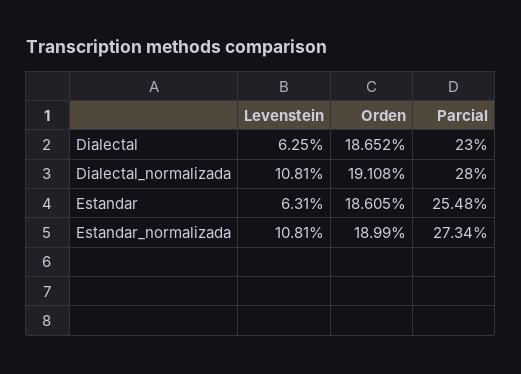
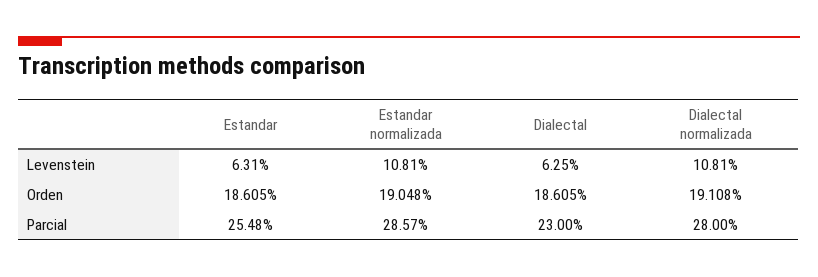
  {
    "Levenstein": {
      "Dialectal": 6.25,
      "Dialectal_normalizada": 10.81,
      "Estandar": 6.31,
      "Estandar_normalizada": 10.81
    },
    "Orden": {
-     "Dialectal": 18.652,
+     "Dialectal": 18.605,
      "Dialectal_normalizada": 19.108,
      "Estandar": 18.605,
-     "Estandar_normalizada": 18.99
+     "Estandar_normalizada": 19.048
    },
    "Parcial": {
      "Dialectal": 23,
      "Dialectal_normalizada": 28,
      "Estandar": 25.48,
-     "Estandar_normalizada": 27.34
+     "Estandar_normalizada": 28.57
    }
  }

